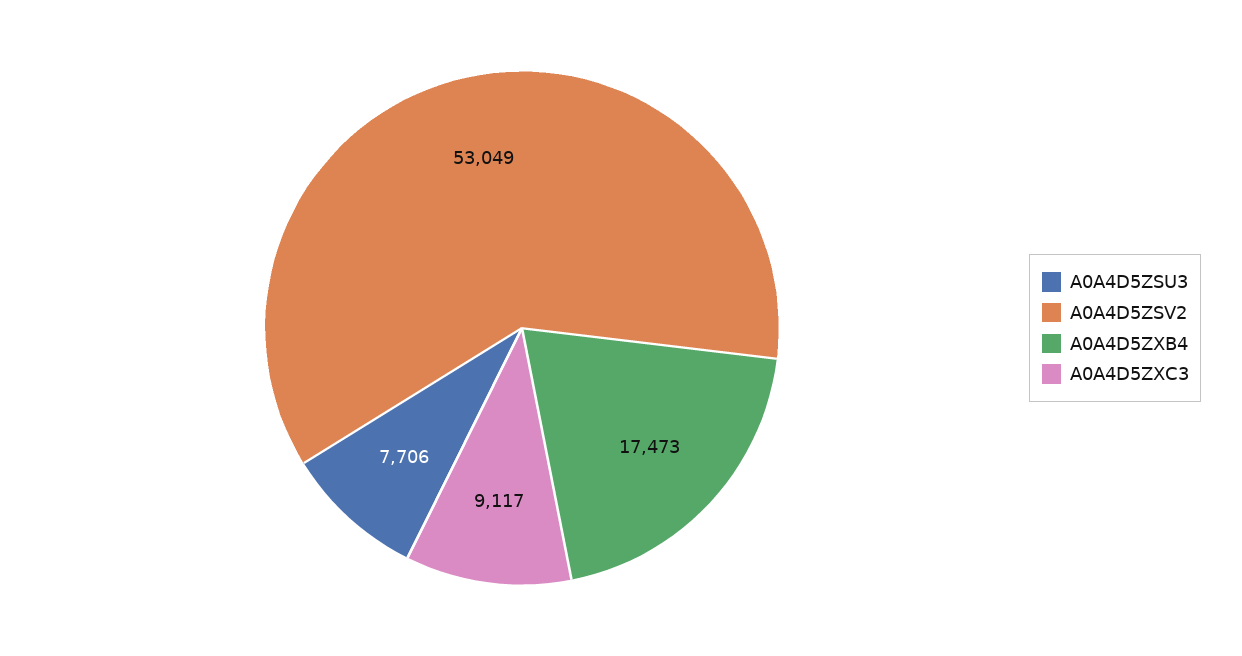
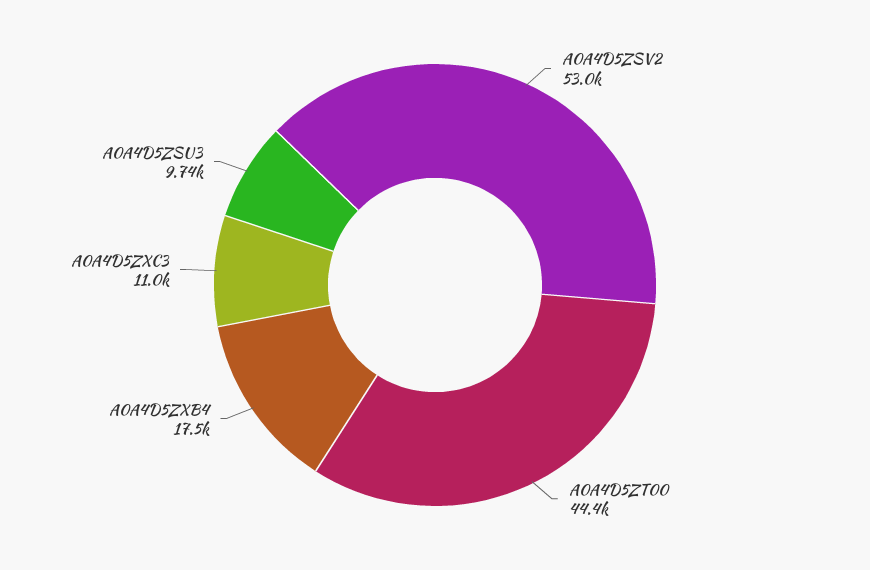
  {
-   "A0A4D5ZSU3": 7706,
+   "A0A4D5ZSU3": 9740,
    "A0A4D5ZSV2": 53049,
    "A0A4D5ZXB4": 17473,
-   "A0A4D5ZXC3": 9117
+   "A0A4D5ZXC3": 11000,
+   "A0A4D5ZT00": 44400
  }

